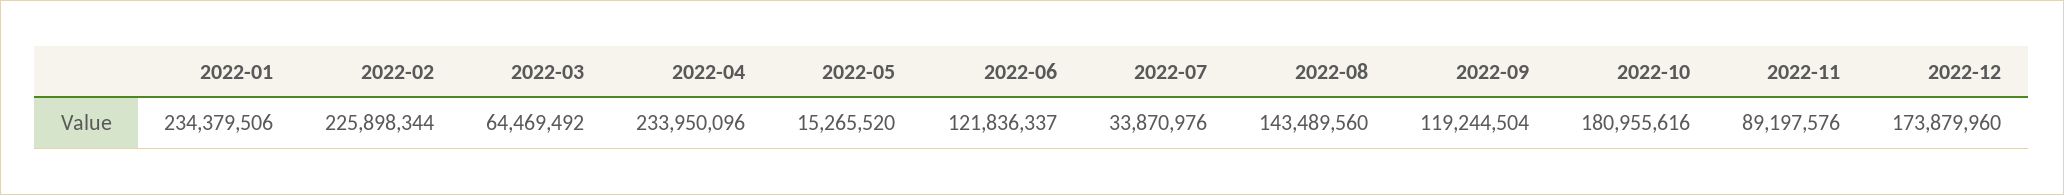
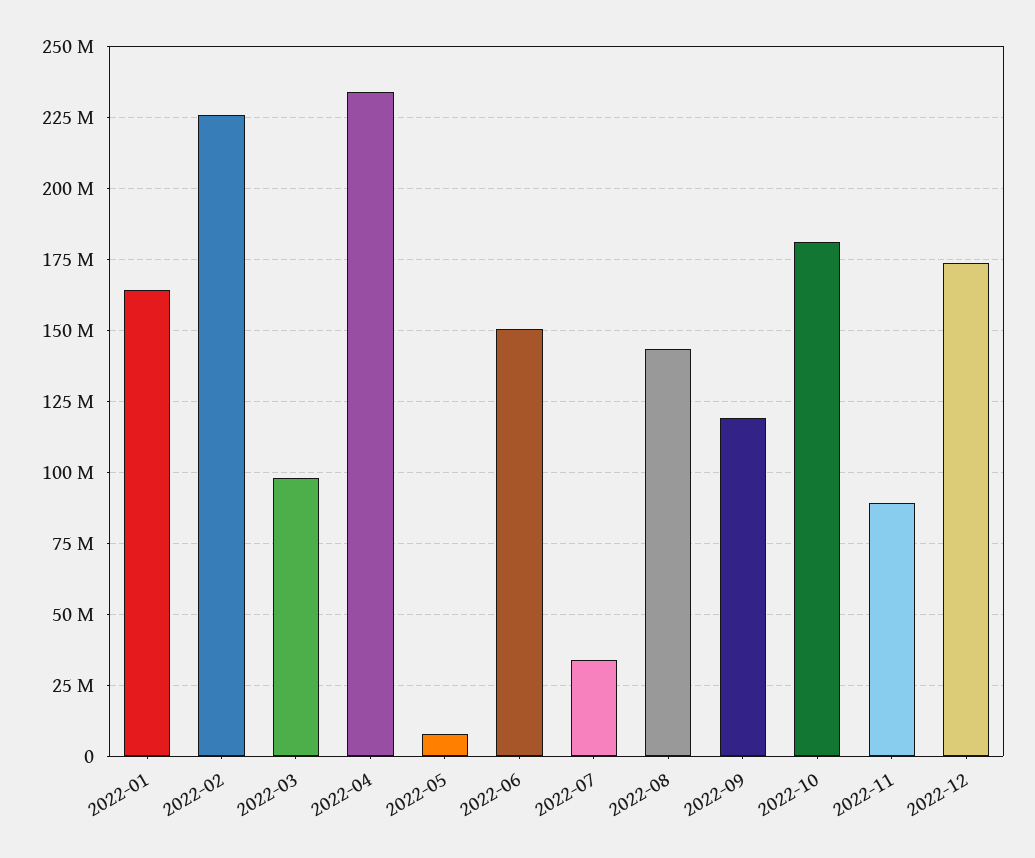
  {
-   "2022-01": 234379506,
+   "2022-01": 165000000,
    "2022-02": 225898344,
-   "2022-03": 64469492,
+   "2022-03": 97500000,
    "2022-04": 233950096,
-   "2022-05": 15265520,
+   "2022-05": 7500000,
-   "2022-06": 121836337,
+   "2022-06": 150000000,
    "2022-07": 33870976,
    "2022-08": 143489560,
    "2022-09": 119244504,
    "2022-10": 180955616,
    "2022-11": 89197576,
    "2022-12": 173879960
  }

